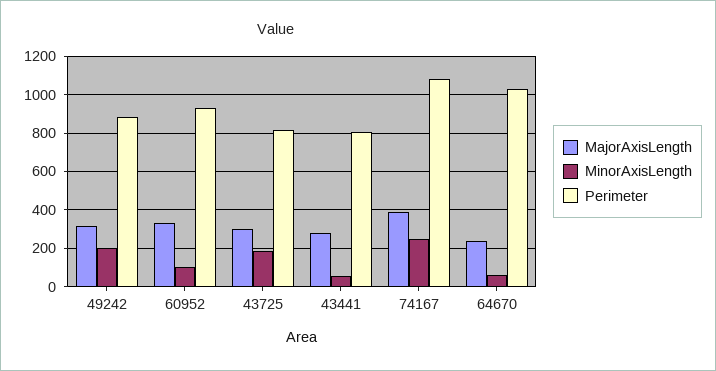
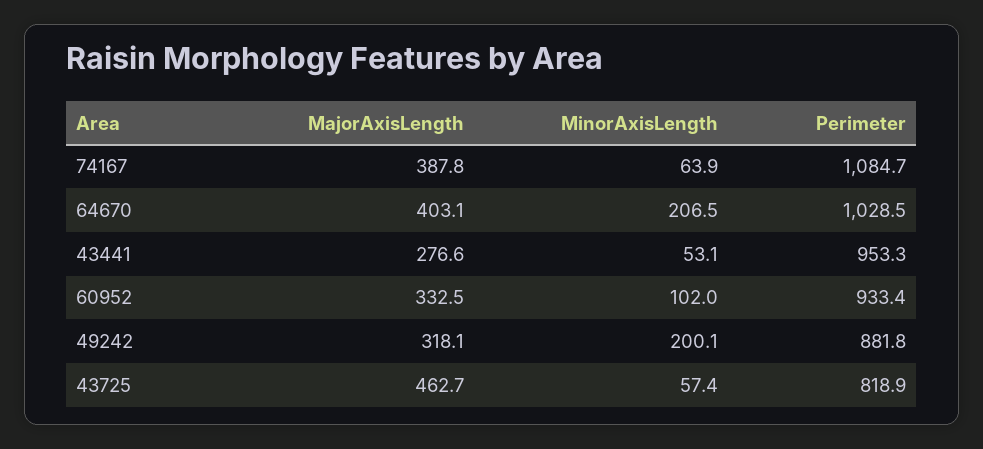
  {
    "MajorAxisLength": {
      "49242": 318.1,
      "60952": 332.5,
-     "43725": 300,
+     "43725": 462.7,
      "43441": 276.6,
      "74167": 387.8,
-     "64670": 250
+     "64670": 403.1
    },
    "MinorAxisLength": {
      "49242": 200.1,
      "60952": 102,
-     "43725": 200,
+     "43725": 57.4,
      "43441": 53.1,
-     "74167": 250,
+     "74167": 63.9,
-     "64670": 50
+     "64670": 206.5
    },
    "Perimeter": {
      "49242": 881.8,
      "60952": 933.4,
      "43725": 818.9,
-     "43441": 800,
+     "43441": 953.3,
      "74167": 1084.7,
      "64670": 1028.5
    }
  }

